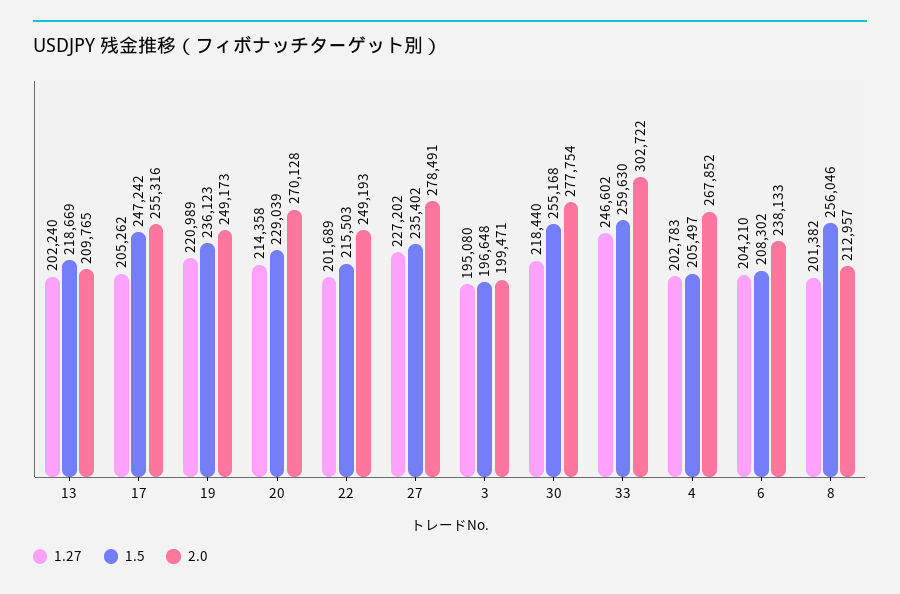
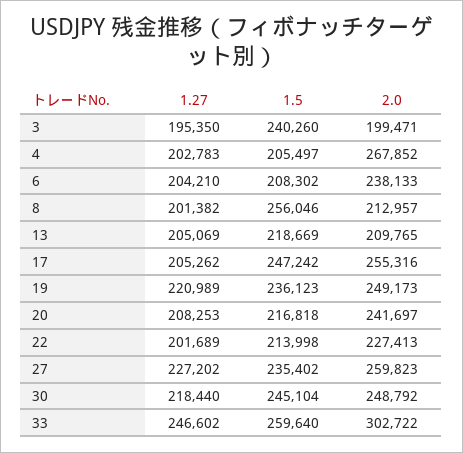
  {
    "1.27": {
-     "13": 202240,
+     "13": 205069,
      "17": 205262,
      "19": 220989,
-     "20": 214358,
+     "20": 208253,
      "22": 201689,
      "27": 227202,
-     "3": 195080,
+     "3": 195350,
      "30": 218440,
      "33": 246602,
      "4": 202783,
      "6": 204210,
      "8": 201382
    },
    "1.5": {
      "13": 218669,
      "17": 247242,
      "19": 236123,
-     "20": 229039,
+     "20": 216818,
-     "22": 215503,
+     "22": 213998,
      "27": 235402,
-     "3": 196648,
+     "3": 240260,
-     "30": 255168,
+     "30": 245104,
-     "33": 259630,
+     "33": 259640,
      "4": 205497,
      "6": 208302,
      "8": 256046
    },
    "2.0": {
      "13": 209765,
      "17": 255316,
      "19": 249173,
-     "20": 270128,
+     "20": 241697,
-     "22": 249193,
+     "22": 227413,
-     "27": 278491,
+     "27": 259823,
      "3": 199471,
-     "30": 277754,
+     "30": 248792,
      "33": 302722,
      "4": 267852,
      "6": 238133,
      "8": 212957
    }
  }

